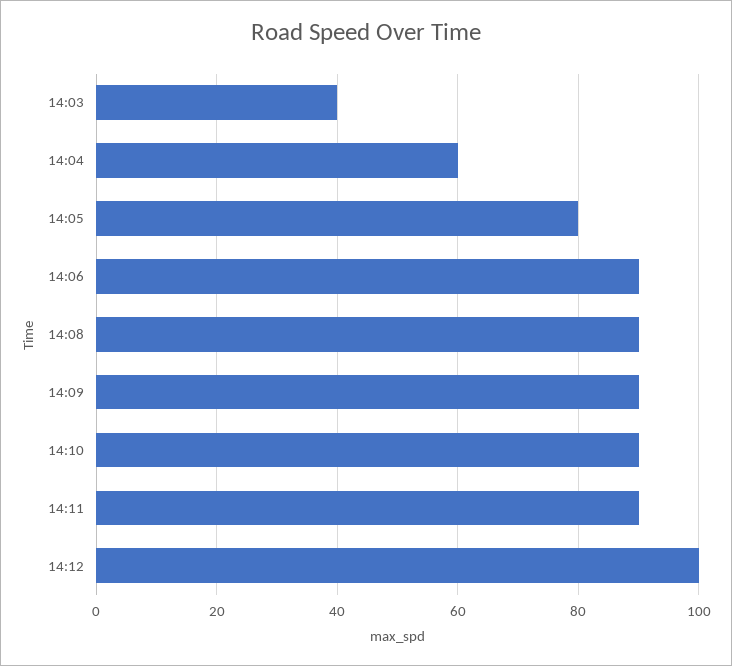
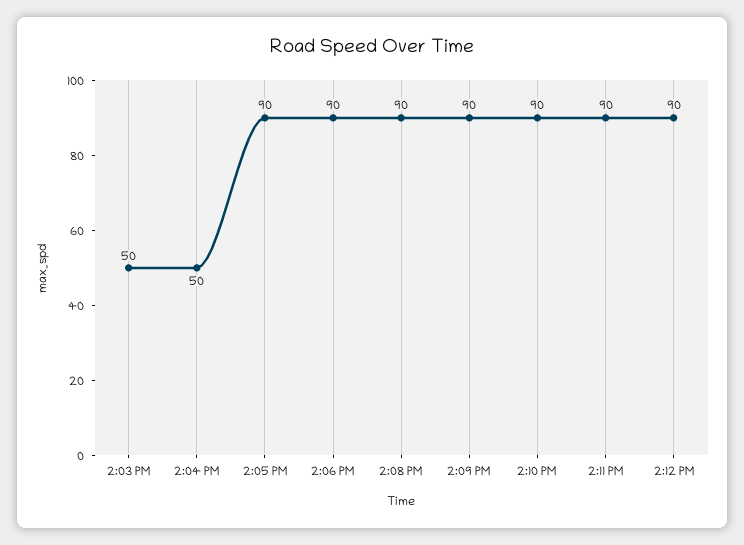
  {
-   "14:03": 40,
+   "14:03": 50,
-   "14:04": 60,
+   "14:04": 50,
-   "14:05": 80,
+   "14:05": 90,
    "14:06": 90,
    "14:08": 90,
    "14:09": 90,
    "14:10": 90,
    "14:11": 90,
-   "14:12": 100
+   "14:12": 90
  }

